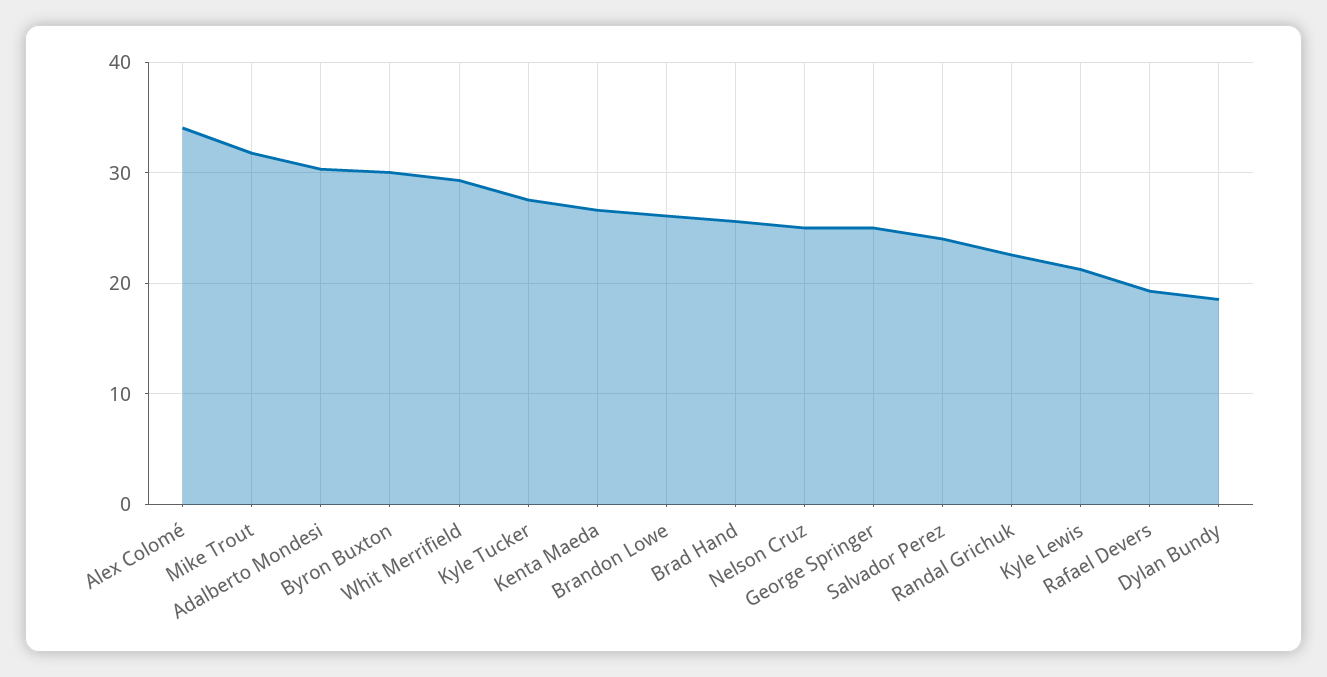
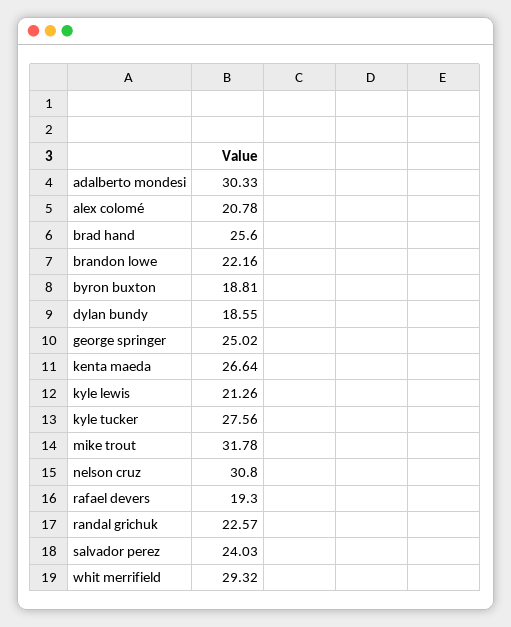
  {
-   "Alex Colomé": 34,
+   "Alex Colomé": 20.78,
    "Mike Trout": 31.78,
    "Adalberto Mondesi": 30.33,
-   "Byron Buxton": 30,
+   "Byron Buxton": 18.81,
    "Whit Merrifield": 29.32,
    "Kyle Tucker": 27.56,
    "Kenta Maeda": 26.64,
-   "Brandon Lowe": 26,
+   "Brandon Lowe": 22.16,
    "Brad Hand": 25.6,
-   "Nelson Cruz": 25,
+   "Nelson Cruz": 30.8,
    "George Springer": 25.02,
    "Salvador Perez": 24.03,
    "Randal Grichuk": 22.57,
    "Kyle Lewis": 21.26,
    "Rafael Devers": 19.3,
    "Dylan Bundy": 18.55
  }

